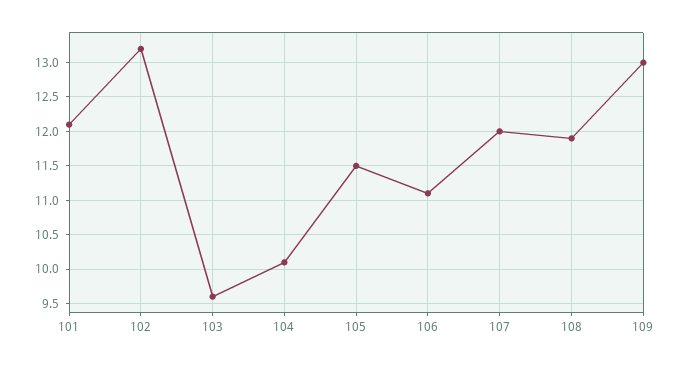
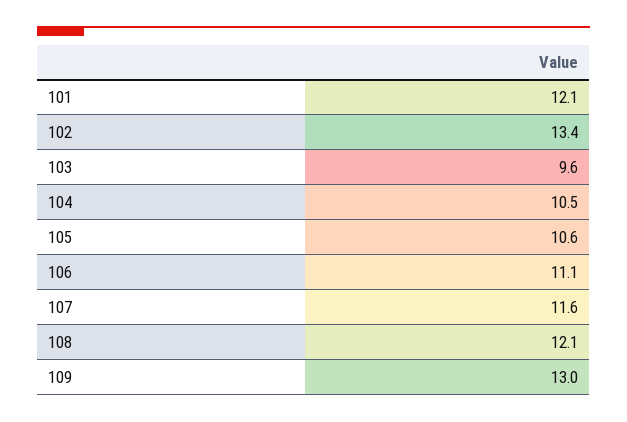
  {
    "101": 12.1,
-   "102": 13.2,
+   "102": 13.4,
    "103": 9.6,
-   "104": 10.1,
+   "104": 10.5,
-   "105": 11.5,
+   "105": 10.6,
    "106": 11.1,
-   "107": 12,
+   "107": 11.6,
-   "108": 11.9,
+   "108": 12.1,
    "109": 13
  }

